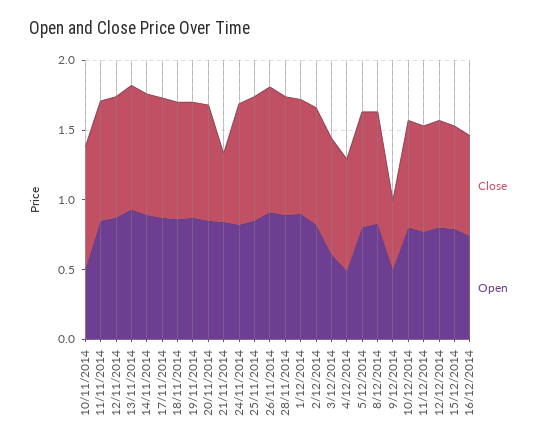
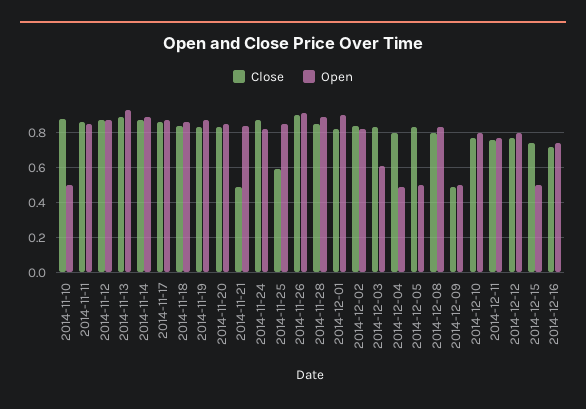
  {
    "Close": {
      "10/11/2014": 0.9,
      "11/11/2014": 0.85,
      "12/11/2014": 0.85,
      "13/11/2014": 0.9,
      "14/11/2014": 0.85,
      "17/11/2014": 0.85,
      "18/11/2014": 0.85,
      "19/11/2014": 0.85,
      "20/11/2014": 0.85,
      "21/11/2014": 0.5,
      "24/11/2014": 0.85,
-     "25/11/2014": 0.9,
+     "25/11/2014": 0.6,
      "26/11/2014": 0.9,
      "28/11/2014": 0.85,
      "1/12/2014": 0.8,
      "2/12/2014": 0.85,
      "3/12/2014": 0.85,
      "4/12/2014": 0.8,
      "5/12/2014": 0.85,
      "8/12/2014": 0.8,
      "9/12/2014": 0.5,
      "10/12/2014": 0.75,
      "11/12/2014": 0.75,
      "12/12/2014": 0.75,
      "15/12/2014": 0.75,
      "16/12/2014": 0.7
    },
    "Open": {
      "10/11/2014": 0.5,
      "11/11/2014": 0.85,
      "12/11/2014": 0.85,
      "13/11/2014": 0.95,
      "14/11/2014": 0.9,
      "17/11/2014": 0.85,
      "18/11/2014": 0.85,
      "19/11/2014": 0.85,
      "20/11/2014": 0.85,
      "21/11/2014": 0.85,
      "24/11/2014": 0.8,
      "25/11/2014": 0.85,
      "26/11/2014": 0.9,
      "28/11/2014": 0.9,
      "1/12/2014": 0.9,
      "2/12/2014": 0.8,
      "3/12/2014": 0.6,
      "4/12/2014": 0.5,
-     "5/12/2014": 0.8,
+     "5/12/2014": 0.5,
      "8/12/2014": 0.85,
      "9/12/2014": 0.5,
      "10/12/2014": 0.8,
      "11/12/2014": 0.75,
      "12/12/2014": 0.8,
-     "15/12/2014": 0.8,
+     "15/12/2014": 0.5,
      "16/12/2014": 0.75
    }
  }

